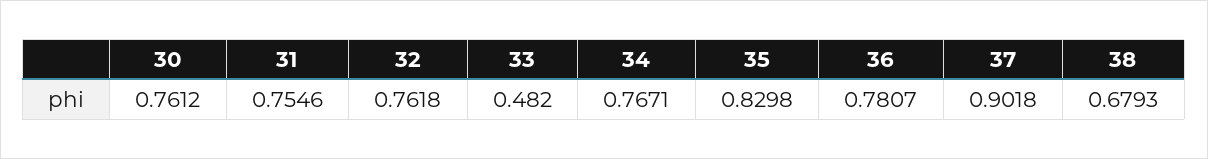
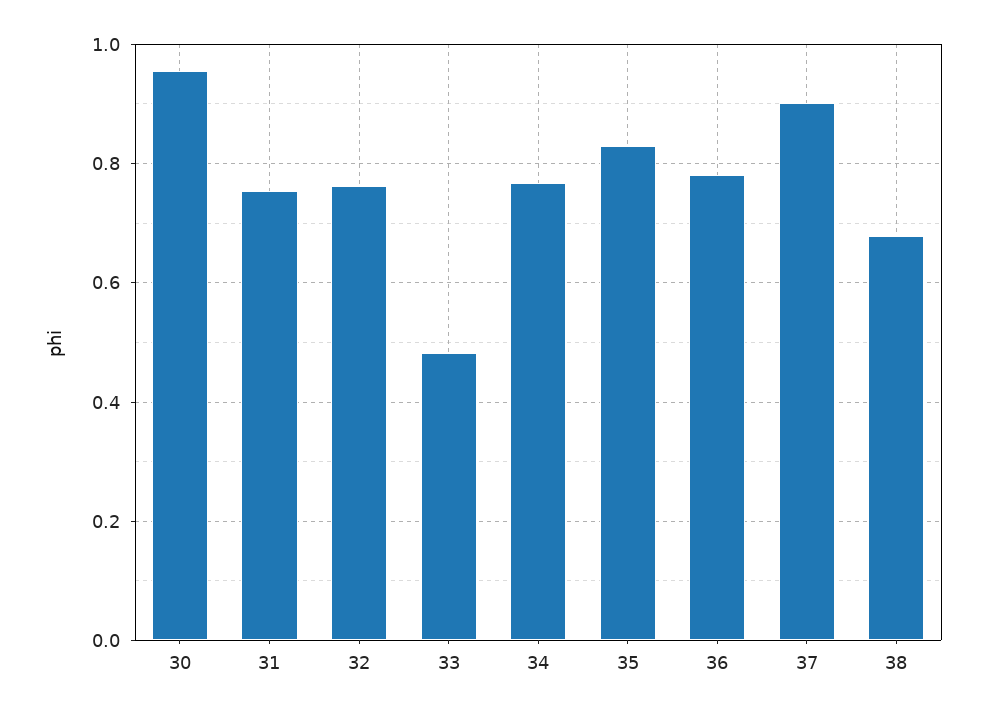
  {
-   "30": 0.7612,
+   "30": 0.96,
    "31": 0.7546,
    "32": 0.7618,
    "33": 0.482,
    "34": 0.7671,
    "35": 0.8298,
    "36": 0.7807,
    "37": 0.9018,
    "38": 0.6793
  }

